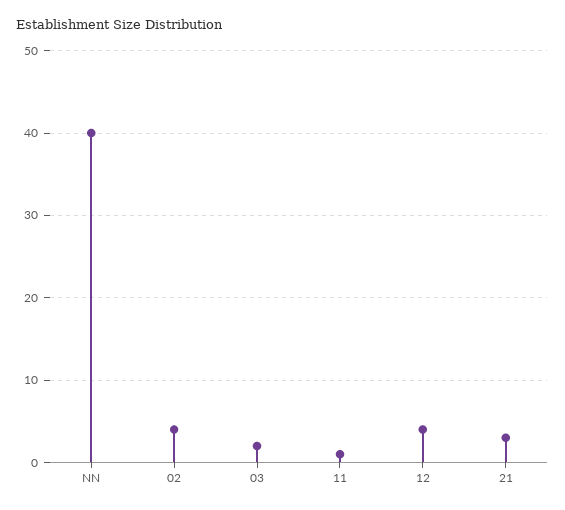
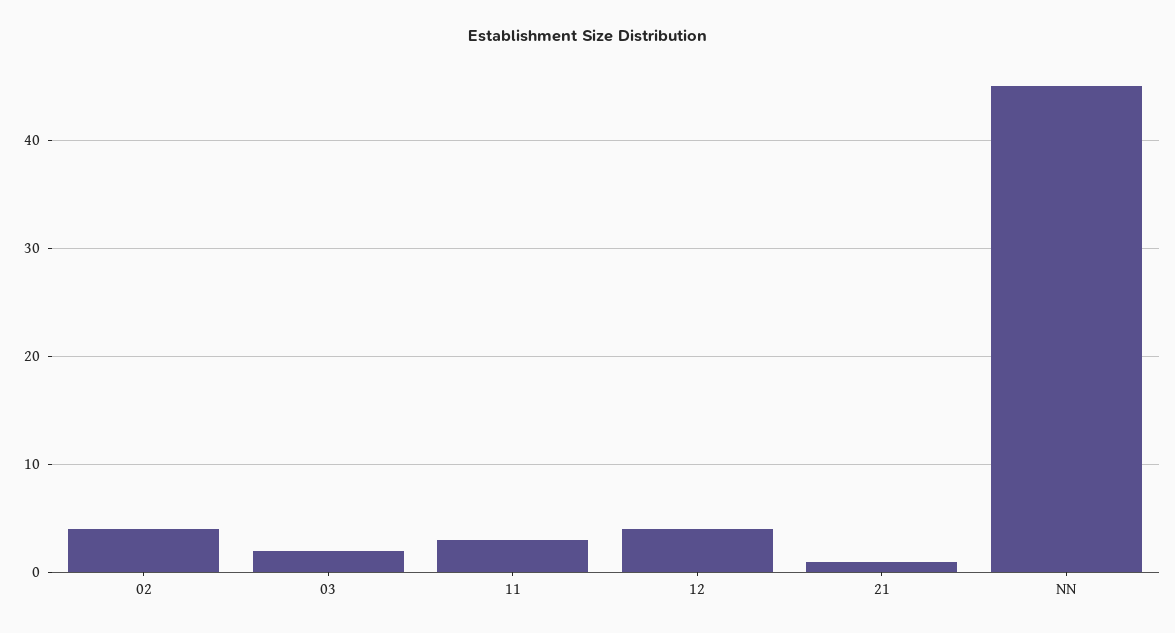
  {
-   "NN": 40,
+   "NN": 45,
    "02": 4,
    "03": 2,
-   "11": 1,
+   "11": 3,
    "12": 4,
-   "21": 3
+   "21": 1
  }

